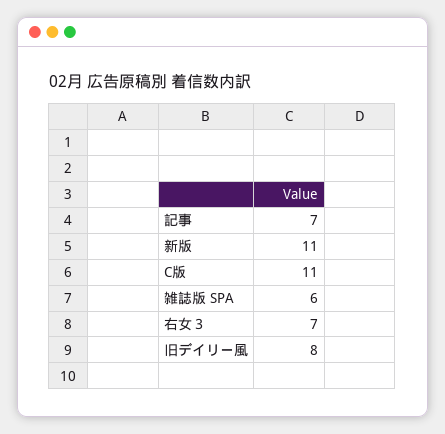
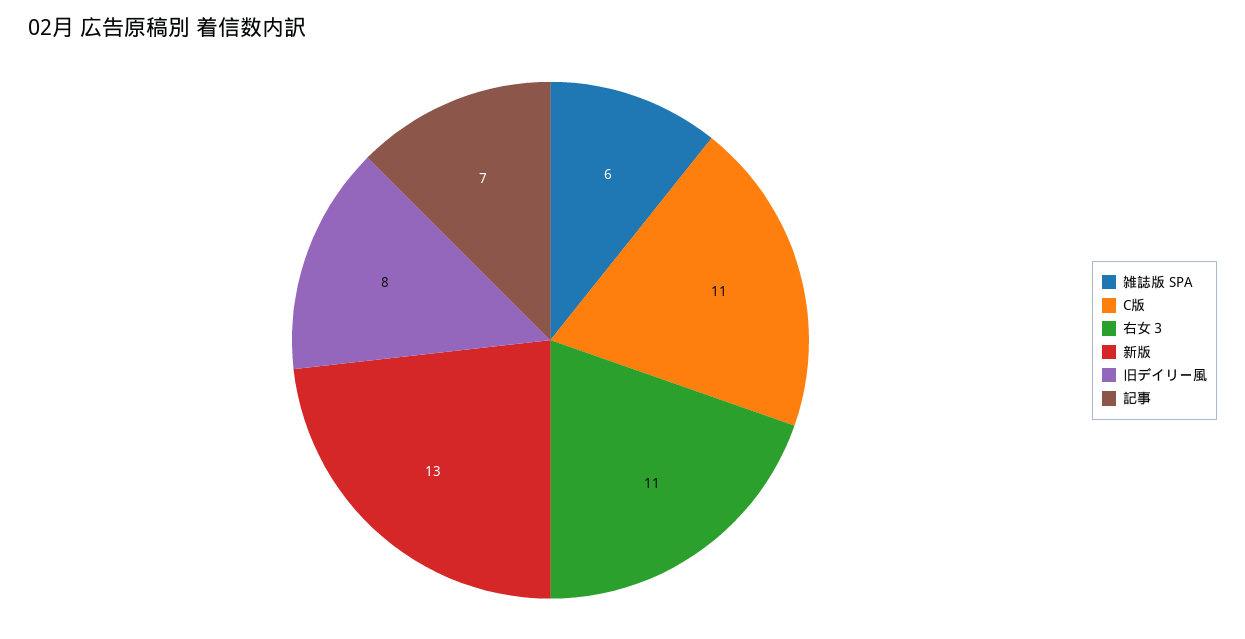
  {
    "記事": 7,
-   "新版": 11,
+   "新版": 13,
    "C版": 11,
    "雑誌版 SPA": 6,
-   "右女３": 7,
+   "右女３": 11,
    "旧デイリー風": 8
  }

